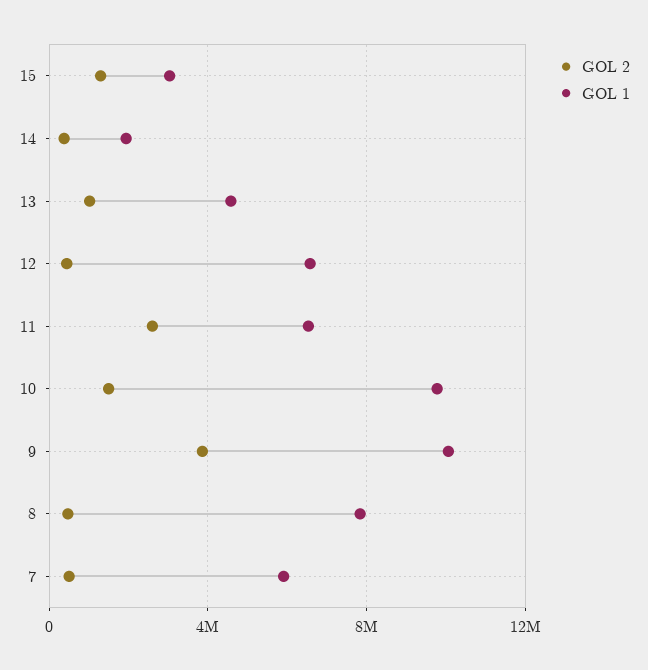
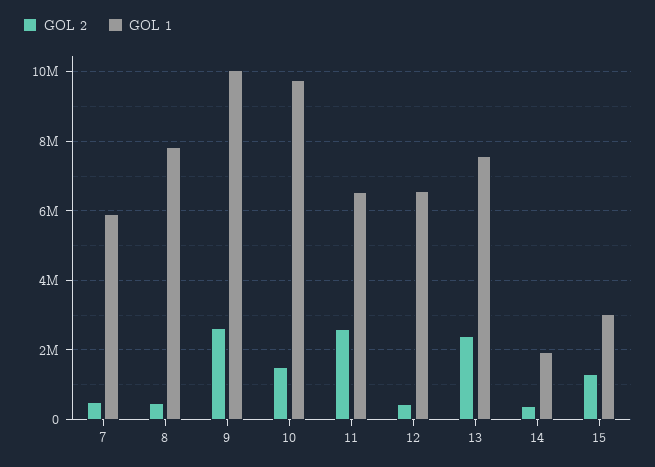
  {
    "GOL 2": {
      "15": 1400000,
      "14": 400000,
-     "13": 1000000,
+     "13": 2400000,
      "12": 400000,
      "11": 2600000,
      "10": 1600000,
-     "9": 4000000,
+     "9": 2600000,
      "8": 400000,
      "7": 600000
    },
    "GOL 1": {
      "15": 3000000,
      "14": 2000000,
-     "13": 4500000,
+     "13": 7600000,
      "12": 6600000,
      "11": 6600000,
      "10": 9800000,
      "9": 10000000,
      "8": 7800000,
      "7": 6000000
    }
  }

